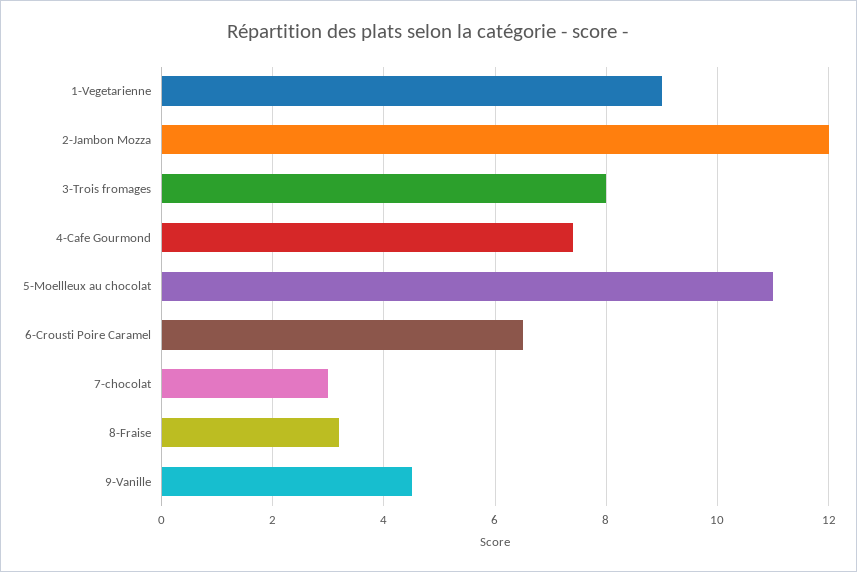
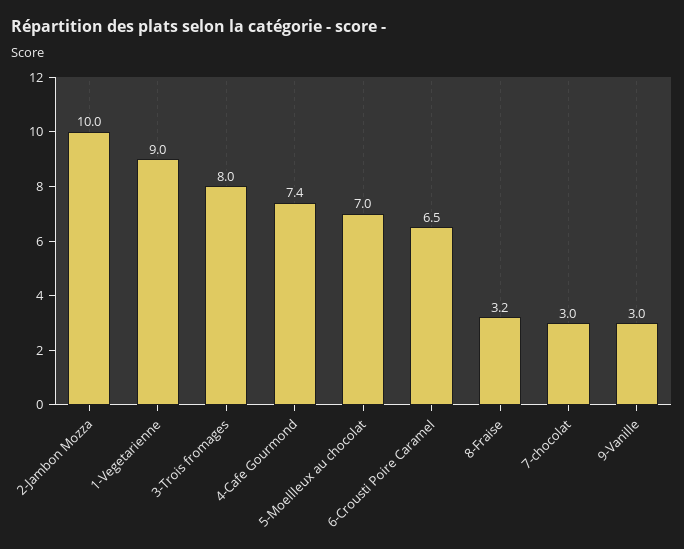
  {
    "1-Vegetarienne": 9,
-   "2-Jambon Mozza": 12,
+   "2-Jambon Mozza": 10,
    "3-Trois fromages": 8,
    "4-Cafe Gourmond": 7.4,
-   "5-Moellleux au chocolat": 11,
+   "5-Moellleux au chocolat": 7,
    "6-Crousti Poire Caramel": 6.5,
    "7-chocolat": 3,
    "8-Fraise": 3.2,
-   "9-Vanille": 4.5
+   "9-Vanille": 3
  }

